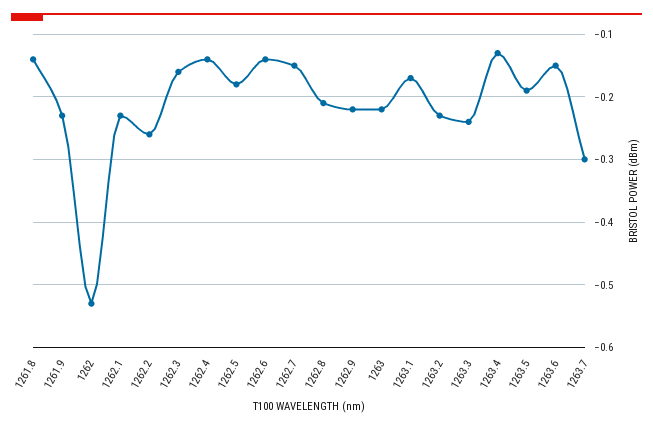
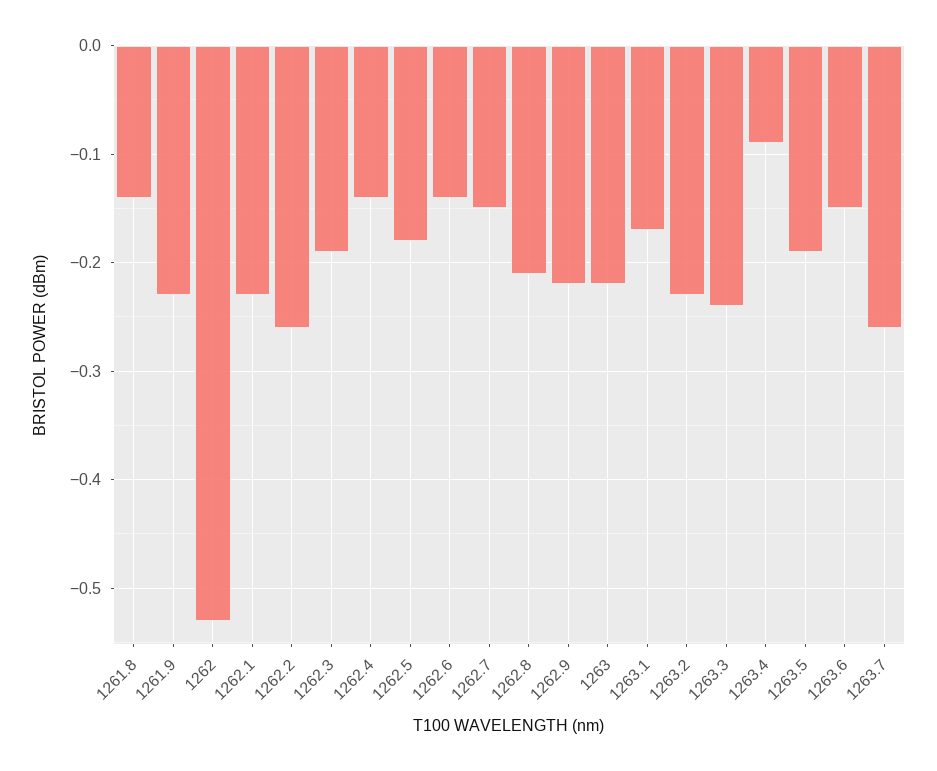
  {
    "1261.8": -0.14,
    "1261.9": -0.23,
    "1262": -0.53,
    "1262.1": -0.23,
    "1262.2": -0.26,
-   "1262.3": -0.16,
+   "1262.3": -0.19,
    "1262.4": -0.14,
    "1262.5": -0.18,
    "1262.6": -0.14,
    "1262.7": -0.15,
    "1262.8": -0.21,
    "1262.9": -0.22,
    "1263": -0.22,
    "1263.1": -0.17,
    "1263.2": -0.23,
    "1263.3": -0.24,
-   "1263.4": -0.13,
+   "1263.4": -0.09,
    "1263.5": -0.19,
    "1263.6": -0.15,
-   "1263.7": -0.3
+   "1263.7": -0.26
  }

